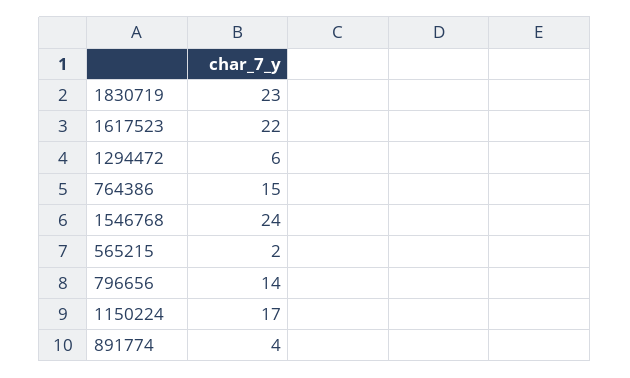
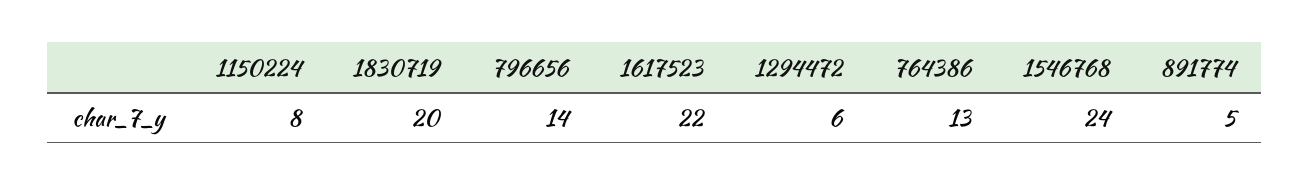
  {
-   "1830719": 23,
+   "1830719": 20,
    "1617523": 22,
    "1294472": 6,
-   "764386": 15,
+   "764386": 13,
    "1546768": 24,
-   "565215": 2,
    "796656": 14,
-   "1150224": 17,
+   "1150224": 8,
-   "891774": 4
+   "891774": 5
  }

